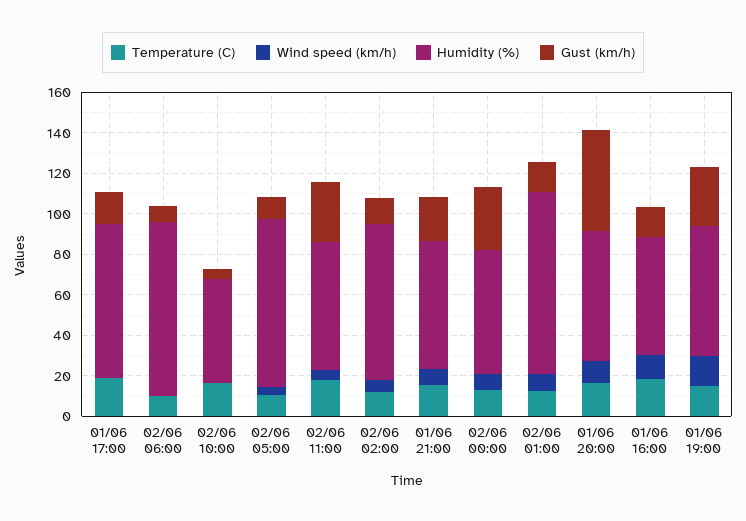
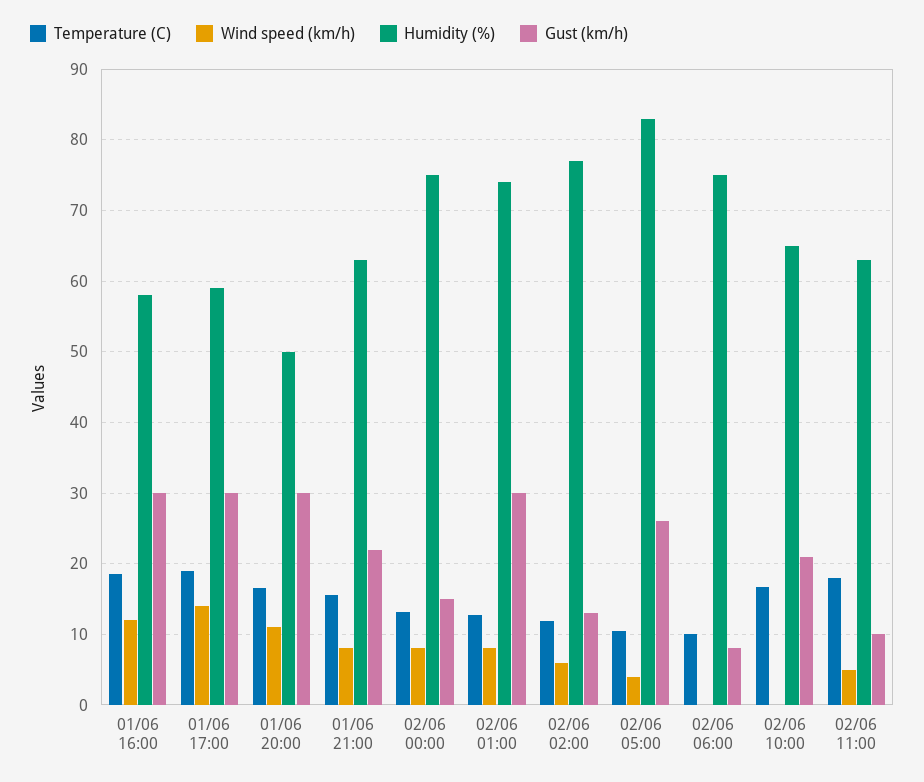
  {
    "Temperature (C)": {
      "01/06 17:00": 19,
      "02/06 06:00": 10,
      "02/06 10:00": 17,
      "02/06 05:00": 11,
      "02/06 11:00": 18,
      "02/06 02:00": 12,
      "01/06 21:00": 16,
      "02/06 00:00": 13,
      "02/06 01:00": 13,
      "01/06 20:00": 17,
-     "01/06 16:00": 19,
+     "01/06 16:00": 19
-     "01/06 19:00": 15
    },
    "Wind speed (km/h)": {
-     "01/06 17:00": 0,
+     "01/06 17:00": 14,
      "02/06 06:00": 0,
      "02/06 10:00": 0,
      "02/06 05:00": 4,
      "02/06 11:00": 5,
      "02/06 02:00": 6,
      "01/06 21:00": 8,
      "02/06 00:00": 8,
      "02/06 01:00": 8,
      "01/06 20:00": 11,
-     "01/06 16:00": 12,
+     "01/06 16:00": 12
-     "01/06 19:00": 15
    },
    "Humidity (%)": {
-     "01/06 17:00": 75,
+     "01/06 17:00": 59,
-     "02/06 06:00": 85,
+     "02/06 06:00": 75,
-     "02/06 10:00": 50,
+     "02/06 10:00": 65,
      "02/06 05:00": 83,
      "02/06 11:00": 63,
      "02/06 02:00": 77,
      "01/06 21:00": 63,
-     "02/06 00:00": 60,
+     "02/06 00:00": 75,
-     "02/06 01:00": 90,
+     "02/06 01:00": 74,
-     "01/06 20:00": 65,
+     "01/06 20:00": 50,
-     "01/06 16:00": 58,
+     "01/06 16:00": 58
-     "01/06 19:00": 65
    },
    "Gust (km/h)": {
-     "01/06 17:00": 15,
+     "01/06 17:00": 30,
      "02/06 06:00": 8,
-     "02/06 10:00": 5,
+     "02/06 10:00": 21,
-     "02/06 05:00": 10,
+     "02/06 05:00": 26,
-     "02/06 11:00": 30,
+     "02/06 11:00": 10,
      "02/06 02:00": 13,
      "01/06 21:00": 22,
-     "02/06 00:00": 30,
+     "02/06 00:00": 15,
-     "02/06 01:00": 15,
+     "02/06 01:00": 30,
-     "01/06 20:00": 50,
+     "01/06 20:00": 30,
-     "01/06 16:00": 15,
+     "01/06 16:00": 30
-     "01/06 19:00": 30
    }
  }

